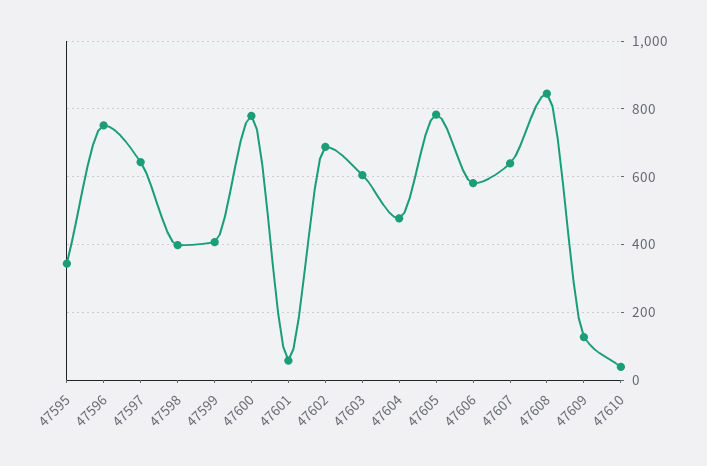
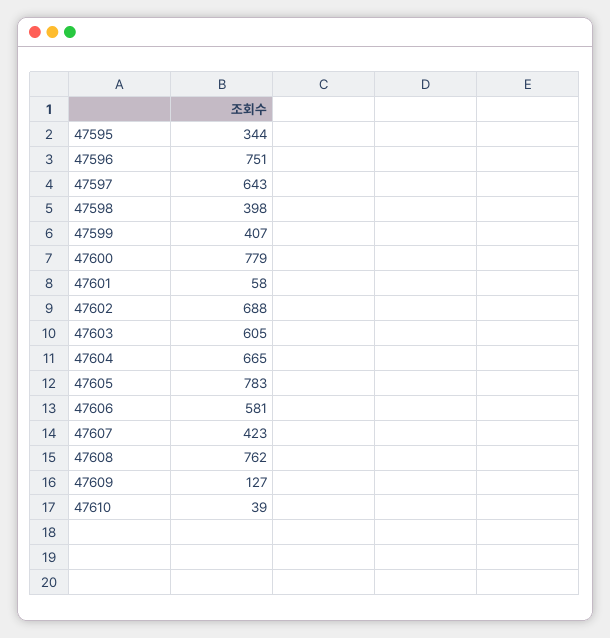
  {
    "47595": 344,
    "47596": 751,
    "47597": 643,
    "47598": 398,
    "47599": 407,
    "47600": 779,
    "47601": 58,
    "47602": 688,
    "47603": 605,
-   "47604": 480,
+   "47604": 665,
    "47605": 783,
    "47606": 581,
-   "47607": 640,
+   "47607": 423,
-   "47608": 840,
+   "47608": 762,
    "47609": 127,
    "47610": 39
  }

